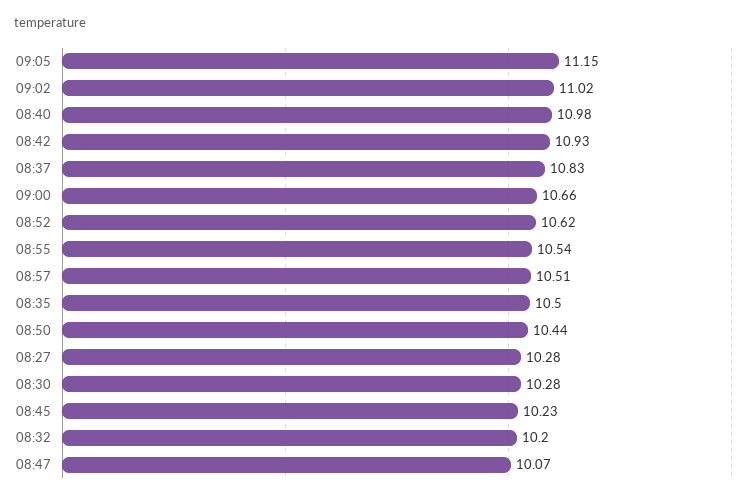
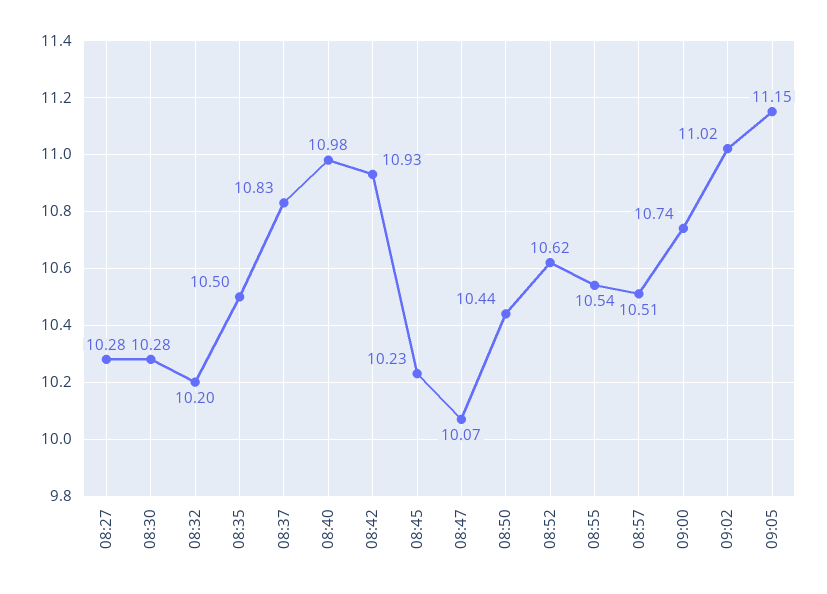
  {
    "09:05": 11.15,
    "09:02": 11.02,
    "08:40": 10.98,
    "08:42": 10.93,
    "08:37": 10.83,
-   "09:00": 10.66,
+   "09:00": 10.74,
    "08:52": 10.62,
    "08:55": 10.54,
    "08:57": 10.51,
    "08:35": 10.5,
    "08:50": 10.44,
    "08:27": 10.28,
    "08:30": 10.28,
    "08:45": 10.23,
    "08:32": 10.2,
    "08:47": 10.07
  }

